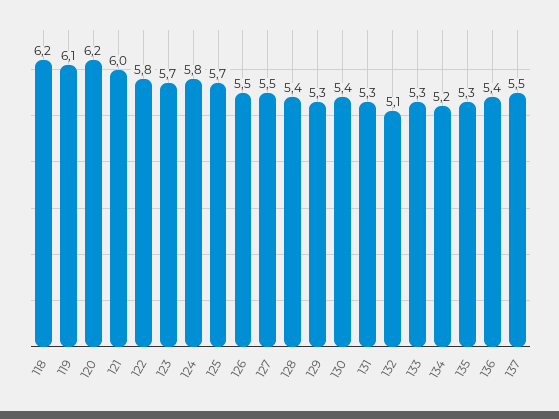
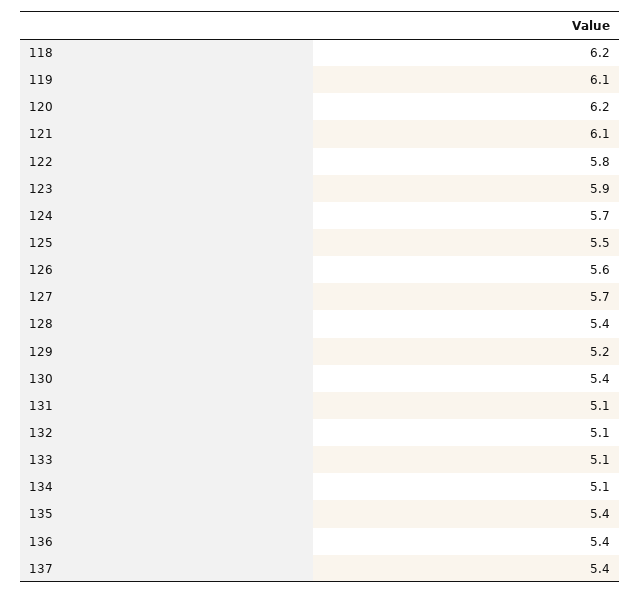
  {
    "118": 6.2,
    "119": 6.1,
    "120": 6.2,
-   "121": 6,
+   "121": 6.1,
    "122": 5.8,
-   "123": 5.7,
+   "123": 5.9,
-   "124": 5.8,
+   "124": 5.7,
-   "125": 5.7,
+   "125": 5.5,
-   "126": 5.5,
+   "126": 5.6,
-   "127": 5.5,
+   "127": 5.7,
    "128": 5.4,
-   "129": 5.3,
+   "129": 5.2,
    "130": 5.4,
-   "131": 5.3,
+   "131": 5.1,
    "132": 5.1,
-   "133": 5.3,
+   "133": 5.1,
-   "134": 5.2,
+   "134": 5.1,
-   "135": 5.3,
+   "135": 5.4,
    "136": 5.4,
-   "137": 5.5
+   "137": 5.4
  }

